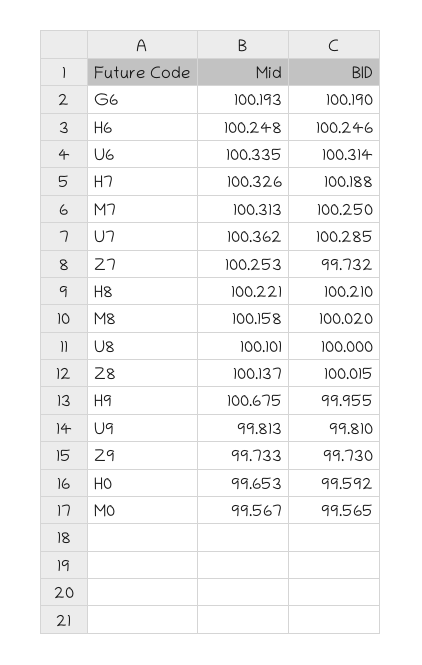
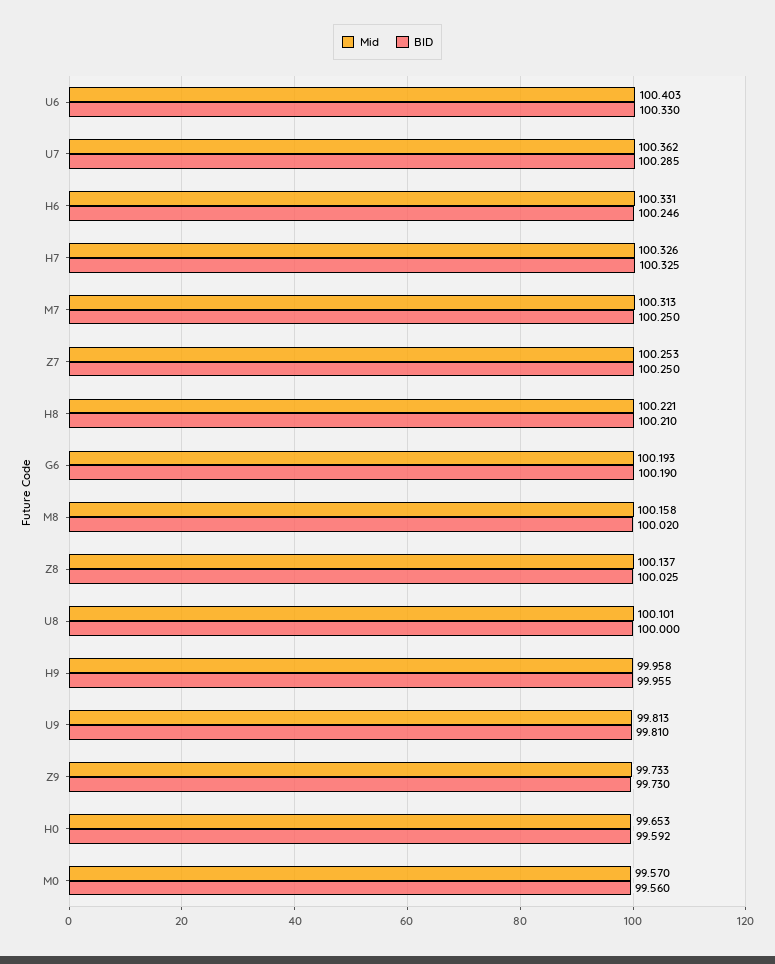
  {
    "Mid": {
      "G6": 100.193,
-     "H6": 100.248,
+     "H6": 100.331,
-     "U6": 100.335,
+     "U6": 100.403,
      "H7": 100.326,
      "M7": 100.313,
      "U7": 100.362,
      "Z7": 100.253,
      "H8": 100.221,
      "M8": 100.158,
      "U8": 100.101,
      "Z8": 100.137,
-     "H9": 100.675,
+     "H9": 99.958,
      "U9": 99.813,
      "Z9": 99.733,
      "H0": 99.653,
-     "M0": 99.567
+     "M0": 99.57
    },
    "BID": {
      "G6": 100.19,
      "H6": 100.246,
-     "U6": 100.314,
+     "U6": 100.33,
-     "H7": 100.188,
+     "H7": 100.325,
      "M7": 100.25,
      "U7": 100.285,
-     "Z7": 99.732,
+     "Z7": 100.25,
      "H8": 100.21,
      "M8": 100.02,
      "U8": 100,
-     "Z8": 100.015,
+     "Z8": 100.025,
      "H9": 99.955,
      "U9": 99.81,
      "Z9": 99.73,
      "H0": 99.592,
-     "M0": 99.565
+     "M0": 99.56
    }
  }

